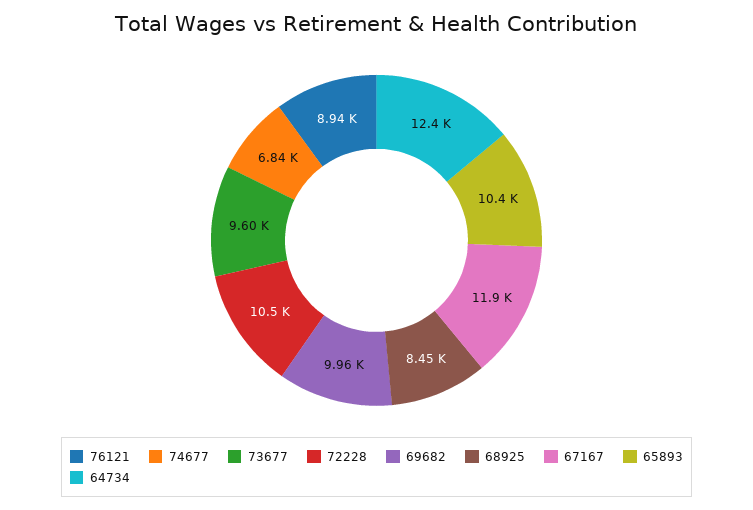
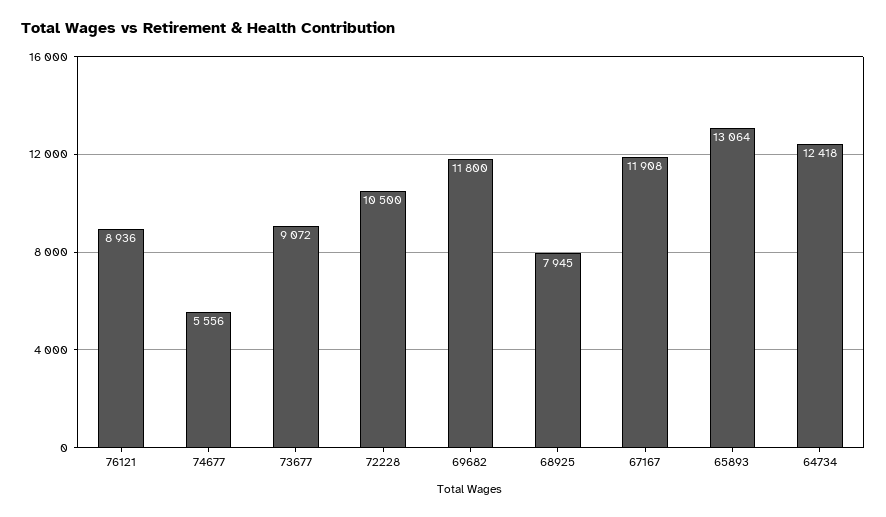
  {
    "76121": 8936,
-   "74677": 6840,
+   "74677": 5556,
-   "73677": 9600,
+   "73677": 9072,
    "72228": 10500,
-   "69682": 9960,
+   "69682": 11800,
-   "68925": 8450,
+   "68925": 7945,
    "67167": 11908,
-   "65893": 10400,
+   "65893": 13064,
    "64734": 12418
  }

